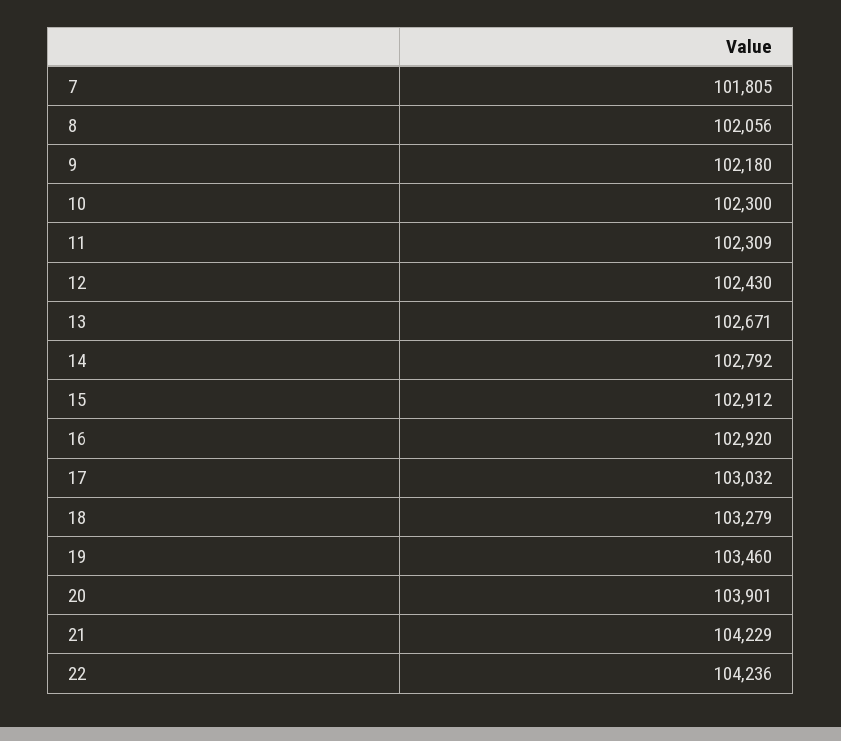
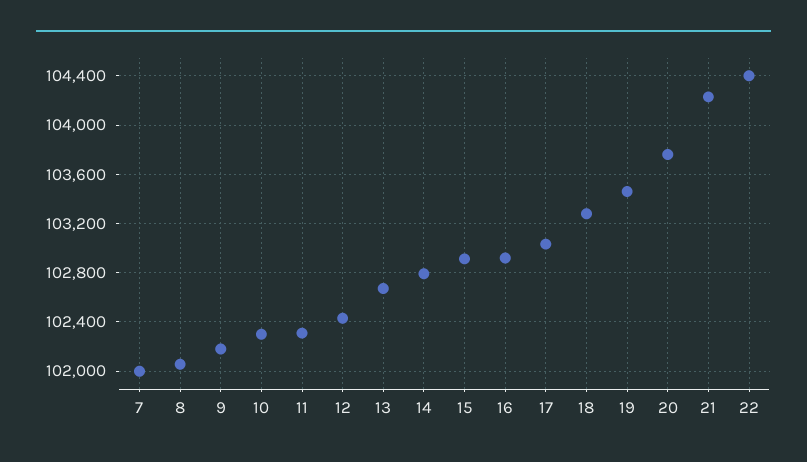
  {
-   "7": 101805,
+   "7": 102000,
    "8": 102056,
    "9": 102180,
    "10": 102300,
    "11": 102309,
    "12": 102430,
    "13": 102671,
    "14": 102792,
    "15": 102912,
    "16": 102920,
    "17": 103032,
    "18": 103279,
    "19": 103460,
-   "20": 103901,
+   "20": 103750,
    "21": 104229,
-   "22": 104236
+   "22": 104400
  }

